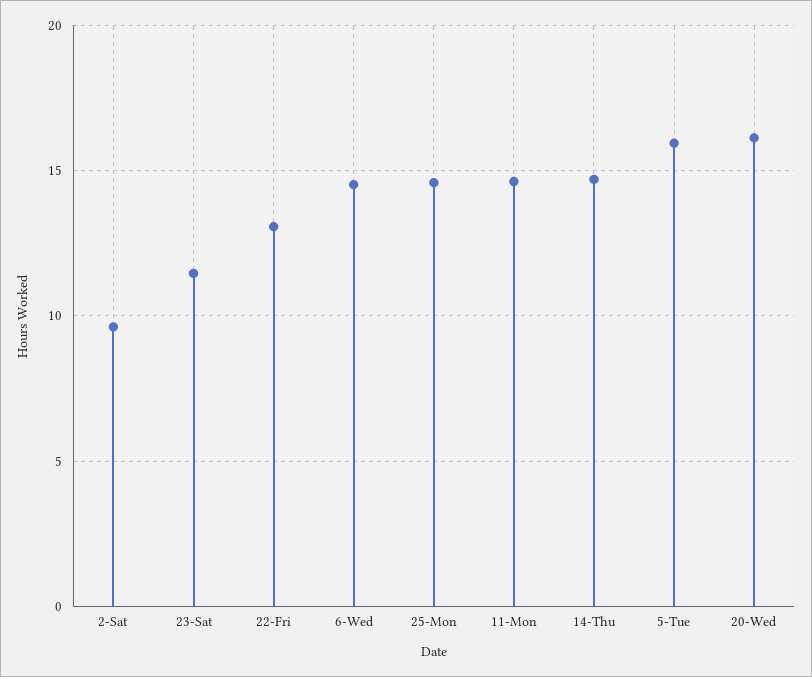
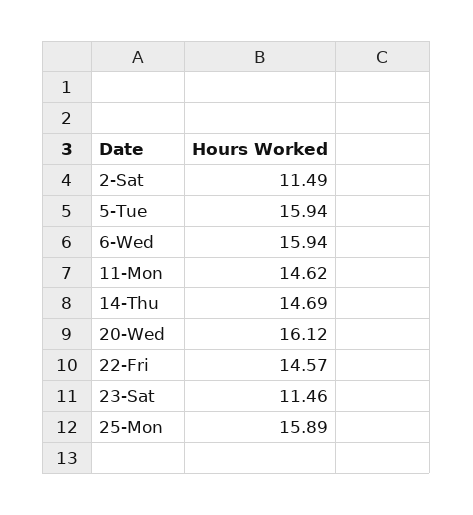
  {
-   "2-Sat": 9.5,
+   "2-Sat": 11.49,
    "23-Sat": 11.46,
-   "22-Fri": 13,
+   "22-Fri": 14.57,
-   "6-Wed": 14.5,
+   "6-Wed": 15.94,
-   "25-Mon": 14.5,
+   "25-Mon": 15.89,
    "11-Mon": 14.62,
    "14-Thu": 14.69,
    "5-Tue": 15.94,
    "20-Wed": 16.12
  }

